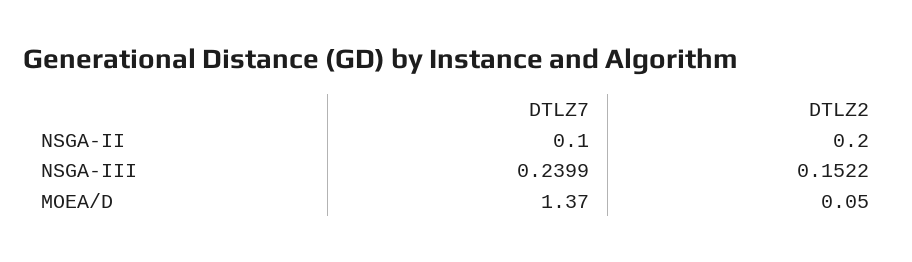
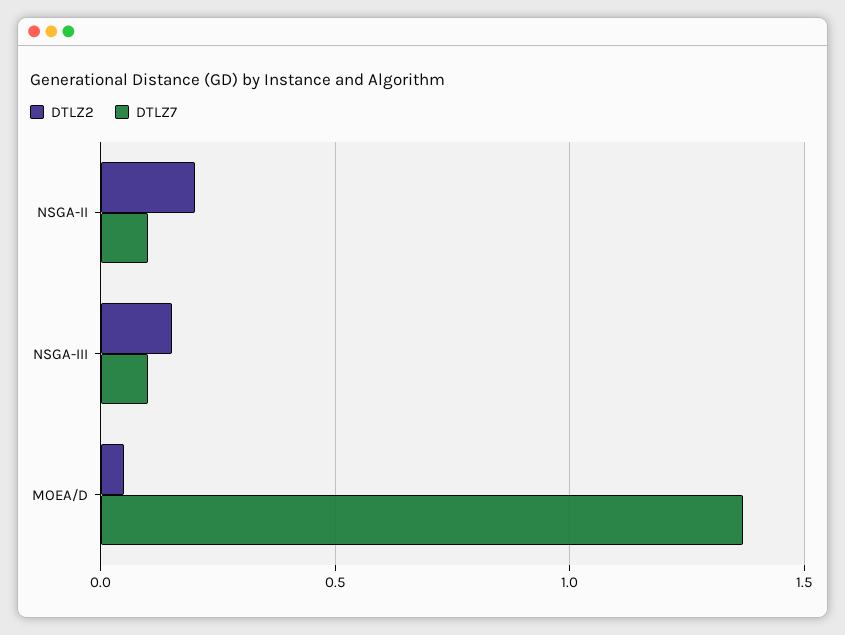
  {
    "DTLZ7": {
      "NSGA-II": 0.1,
-     "NSGA-III": 0.2399,
+     "NSGA-III": 0.1,
      "MOEA/D": 1.37
    },
    "DTLZ2": {
      "NSGA-II": 0.2,
      "NSGA-III": 0.1522,
      "MOEA/D": 0.05
    }
  }

